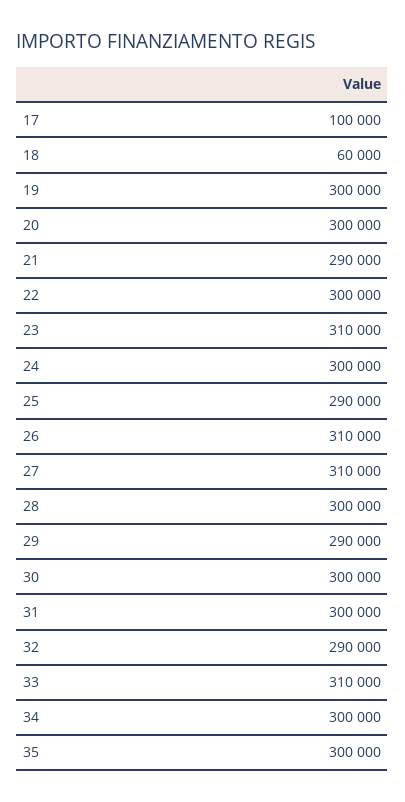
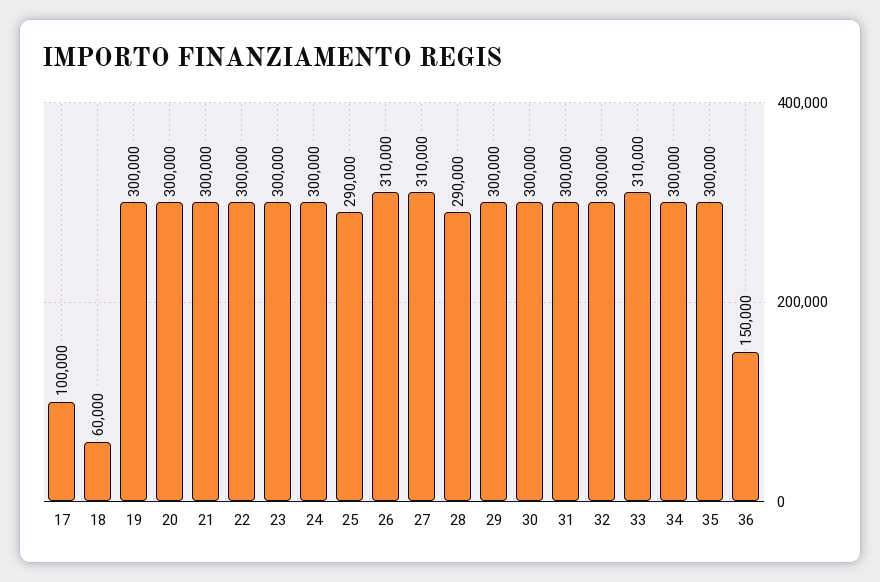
  {
    "17": 100000,
    "18": 60000,
    "19": 300000,
    "20": 300000,
-   "21": 290000,
+   "21": 300000,
    "22": 300000,
-   "23": 310000,
+   "23": 300000,
    "24": 300000,
    "25": 290000,
    "26": 310000,
    "27": 310000,
-   "28": 300000,
+   "28": 290000,
-   "29": 290000,
+   "29": 300000,
    "30": 300000,
    "31": 300000,
-   "32": 290000,
+   "32": 300000,
    "33": 310000,
    "34": 300000,
-   "35": 300000
+   "35": 300000,
+   "36": 150000
  }

